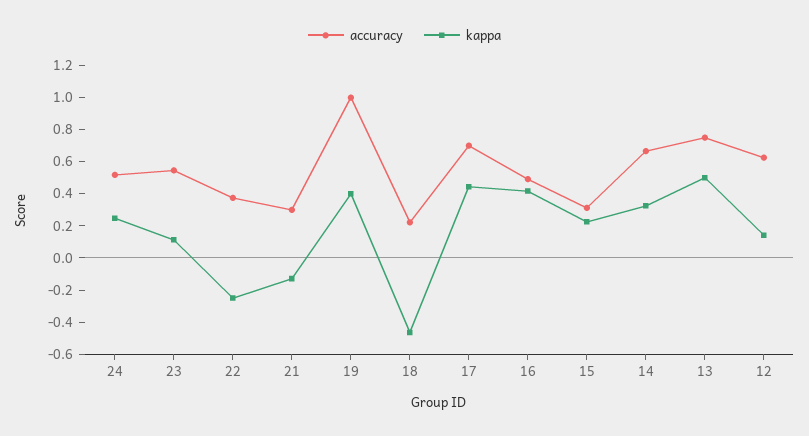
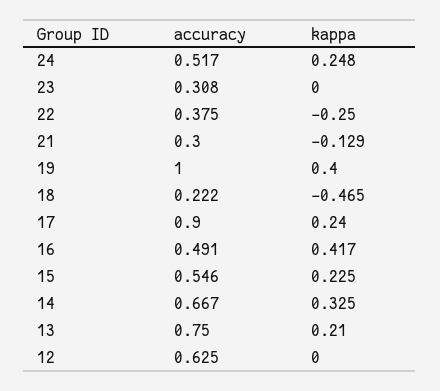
  {
    "accuracy": {
      "24": 0.517,
-     "23": 0.55,
+     "23": 0.308,
      "22": 0.375,
      "21": 0.3,
      "19": 1,
      "18": 0.222,
-     "17": 0.7,
+     "17": 0.9,
      "16": 0.491,
-     "15": 0.3,
+     "15": 0.546,
      "14": 0.667,
      "13": 0.75,
      "12": 0.625
    },
    "kappa": {
      "24": 0.248,
-     "23": 0.1,
+     "23": 0,
      "22": -0.25,
      "21": -0.129,
      "19": 0.4,
      "18": -0.465,
-     "17": 0.45,
+     "17": 0.24,
      "16": 0.417,
      "15": 0.225,
      "14": 0.325,
-     "13": 0.5,
+     "13": 0.21,
-     "12": 0.15
+     "12": 0
    }
  }

